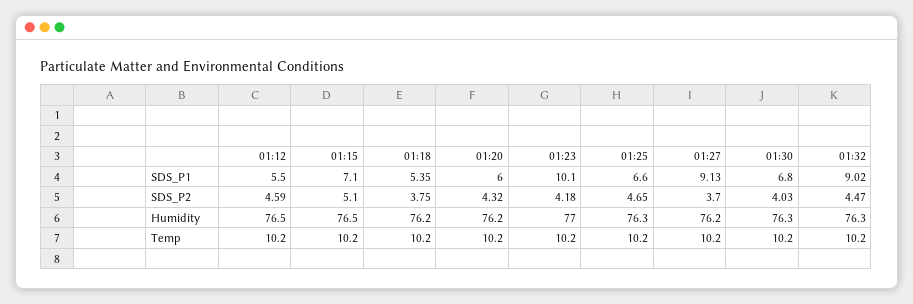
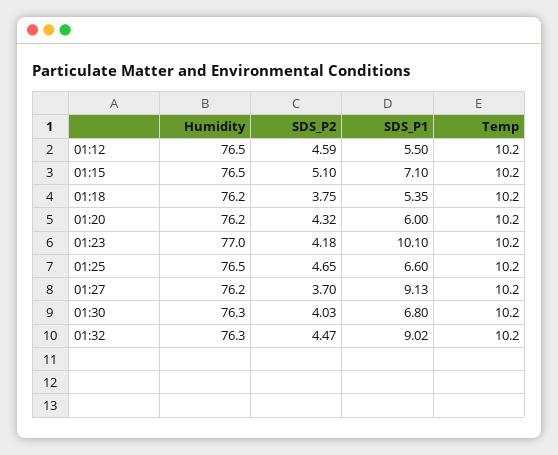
  {
    "01:12": {
      "SDS_P1": 5.5,
      "SDS_P2": 4.59,
      "Humidity": 76.5,
      "Temp": 10.2
    },
    "01:15": {
      "SDS_P1": 7.1,
      "SDS_P2": 5.1,
      "Humidity": 76.5,
      "Temp": 10.2
    },
    "01:18": {
      "SDS_P1": 5.35,
      "SDS_P2": 3.75,
      "Humidity": 76.2,
      "Temp": 10.2
    },
    "01:20": {
      "SDS_P1": 6,
      "SDS_P2": 4.32,
      "Humidity": 76.2,
      "Temp": 10.2
    },
    "01:23": {
      "SDS_P1": 10.1,
      "SDS_P2": 4.18,
      "Humidity": 77,
      "Temp": 10.2
    },
    "01:25": {
      "SDS_P1": 6.6,
      "SDS_P2": 4.65,
-     "Humidity": 76.3,
+     "Humidity": 76.5,
      "Temp": 10.2
    },
    "01:27": {
      "SDS_P1": 9.13,
      "SDS_P2": 3.7,
      "Humidity": 76.2,
      "Temp": 10.2
    },
    "01:30": {
      "SDS_P1": 6.8,
      "SDS_P2": 4.03,
      "Humidity": 76.3,
      "Temp": 10.2
    },
    "01:32": {
      "SDS_P1": 9.02,
      "SDS_P2": 4.47,
      "Humidity": 76.3,
      "Temp": 10.2
    }
  }

